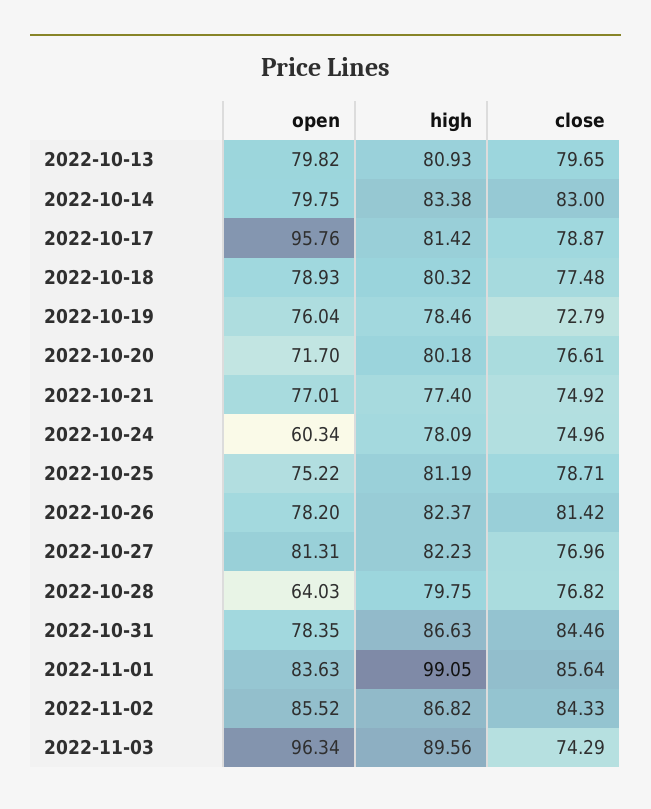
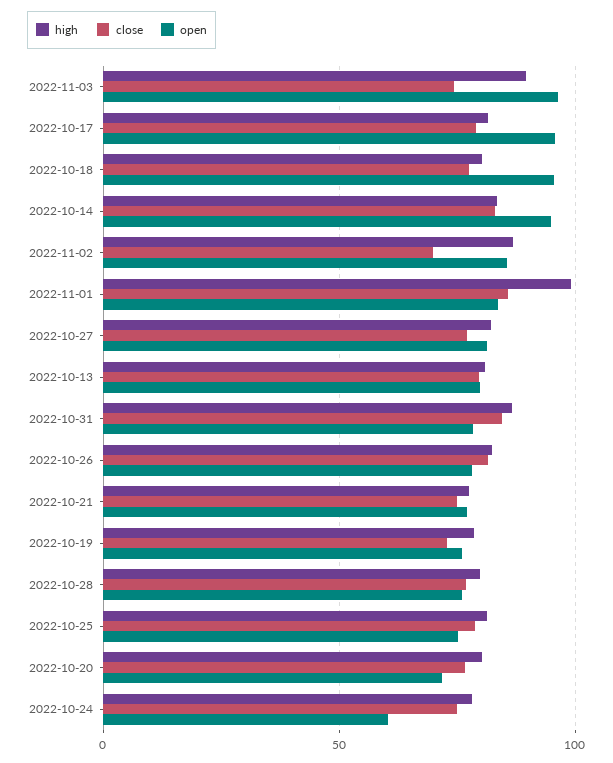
  {
    "open": {
      "2022-10-13": 79.82,
-     "2022-10-14": 79.75,
+     "2022-10-14": 95,
      "2022-10-17": 95.76,
-     "2022-10-18": 78.93,
+     "2022-10-18": 95,
      "2022-10-19": 76.04,
      "2022-10-20": 71.7,
      "2022-10-21": 77.01,
      "2022-10-24": 60.34,
      "2022-10-25": 75.22,
      "2022-10-26": 78.2,
      "2022-10-27": 81.31,
-     "2022-10-28": 64.03,
+     "2022-10-28": 75,
      "2022-10-31": 78.35,
      "2022-11-01": 83.63,
      "2022-11-02": 85.52,
      "2022-11-03": 96.34
    },
    "high": {
      "2022-10-13": 80.93,
      "2022-10-14": 83.38,
      "2022-10-17": 81.42,
      "2022-10-18": 80.32,
      "2022-10-19": 78.46,
      "2022-10-20": 80.18,
      "2022-10-21": 77.4,
      "2022-10-24": 78.09,
      "2022-10-25": 81.19,
      "2022-10-26": 82.37,
      "2022-10-27": 82.23,
      "2022-10-28": 79.75,
      "2022-10-31": 86.63,
      "2022-11-01": 99.05,
      "2022-11-02": 86.82,
      "2022-11-03": 89.56
    },
    "close": {
      "2022-10-13": 79.65,
      "2022-10-14": 83,
      "2022-10-17": 78.87,
      "2022-10-18": 77.48,
      "2022-10-19": 72.79,
      "2022-10-20": 76.61,
      "2022-10-21": 74.92,
      "2022-10-24": 74.96,
      "2022-10-25": 78.71,
      "2022-10-26": 81.42,
      "2022-10-27": 76.96,
      "2022-10-28": 76.82,
      "2022-10-31": 84.46,
      "2022-11-01": 85.64,
-     "2022-11-02": 84.33,
+     "2022-11-02": 70,
      "2022-11-03": 74.29
    }
  }

